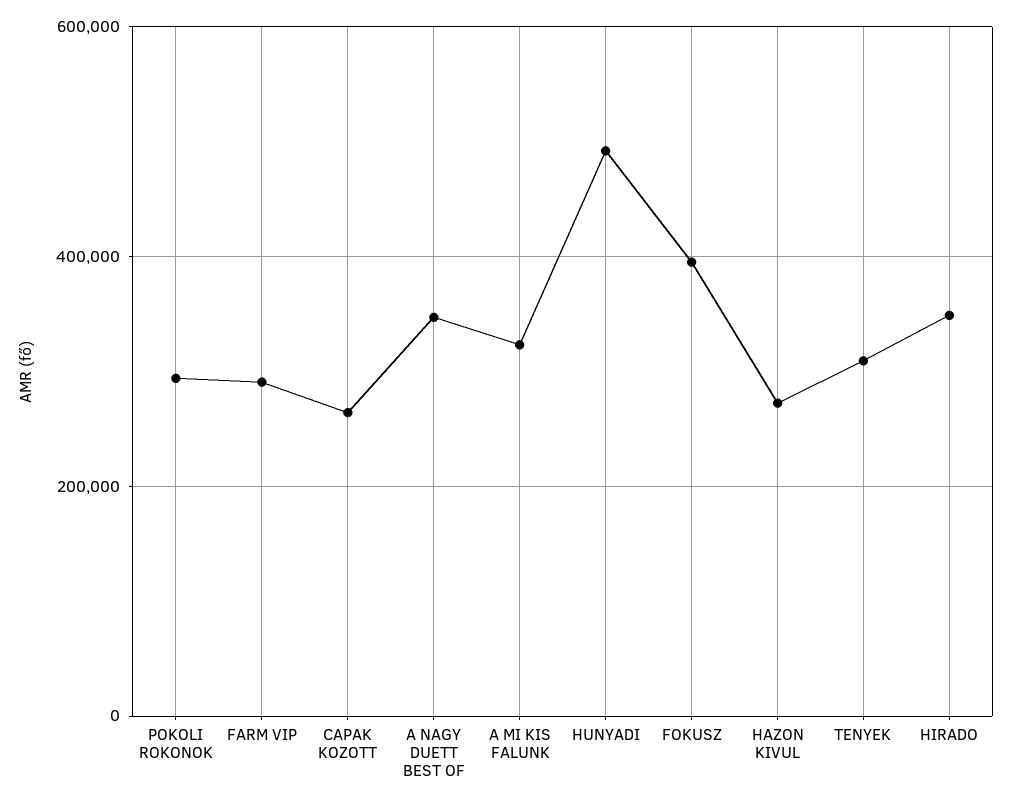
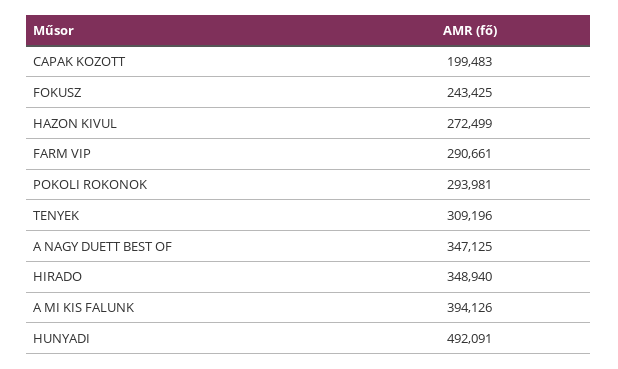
  {
    "POKOLI ROKONOK": 293981,
    "FARM VIP": 290661,
-   "CAPAK KOZOTT": 260000,
+   "CAPAK KOZOTT": 199483,
    "A NAGY DUETT BEST OF": 347125,
-   "A MI KIS FALUNK": 320000,
+   "A MI KIS FALUNK": 394126,
    "HUNYADI": 492091,
-   "FOKUSZ": 400000,
+   "FOKUSZ": 243425,
    "HAZON KIVUL": 272499,
    "TENYEK": 309196,
    "HIRADO": 348940
  }

